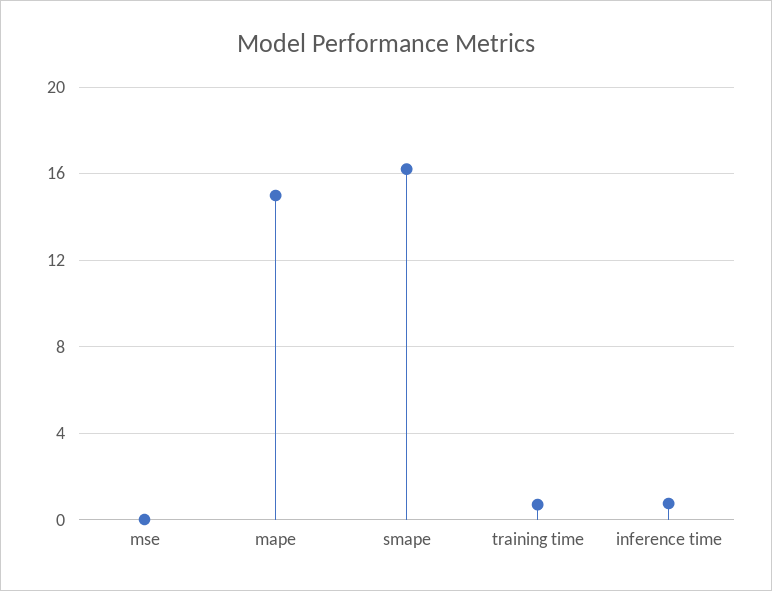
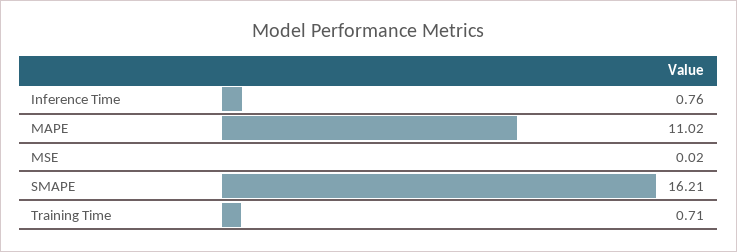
  {
    "mse": 0.02,
-   "mape": 15,
+   "mape": 11.02,
    "smape": 16.21,
    "training time": 0.71,
    "inference time": 0.76
  }

